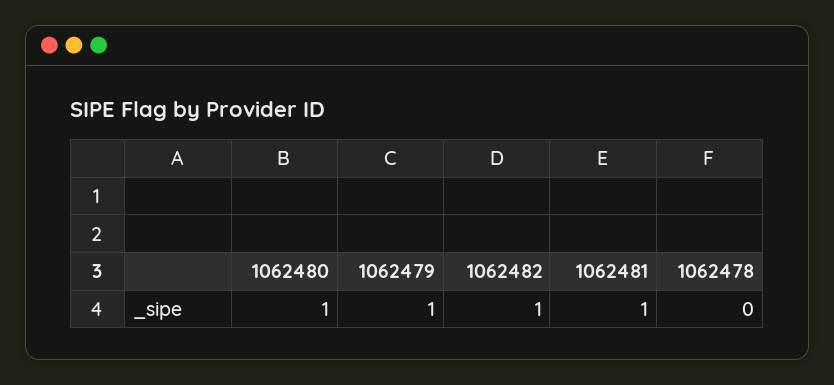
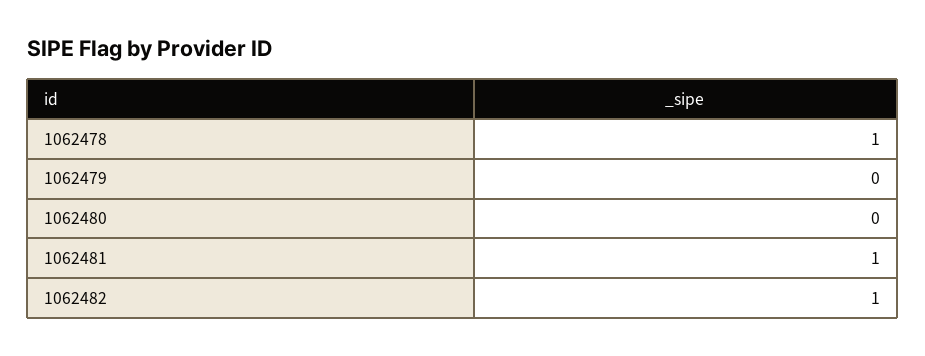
  {
-   "1062480": 1,
+   "1062480": 0,
-   "1062479": 1,
+   "1062479": 0,
    "1062482": 1,
    "1062481": 1,
-   "1062478": 0
+   "1062478": 1
  }

